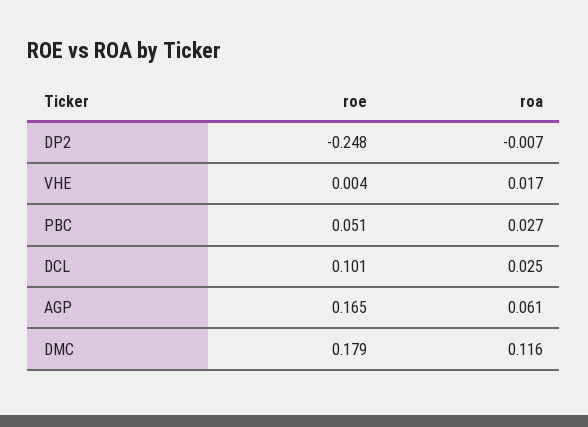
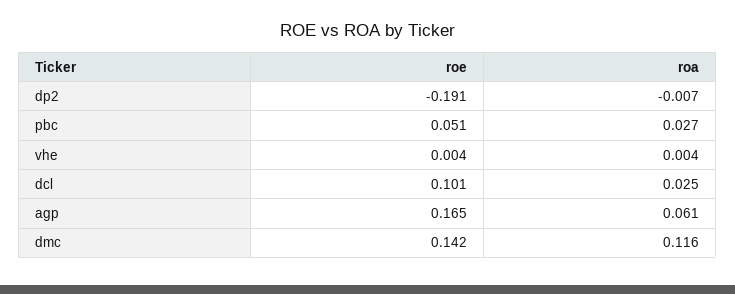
  {
    "roe": {
-     "DP2": -0.248,
+     "DP2": -0.191,
      "VHE": 0.004,
      "PBC": 0.051,
      "DCL": 0.101,
      "AGP": 0.165,
-     "DMC": 0.179
+     "DMC": 0.142
    },
    "roa": {
      "DP2": -0.007,
-     "VHE": 0.017,
+     "VHE": 0.004,
      "PBC": 0.027,
      "DCL": 0.025,
      "AGP": 0.061,
      "DMC": 0.116
    }
  }

